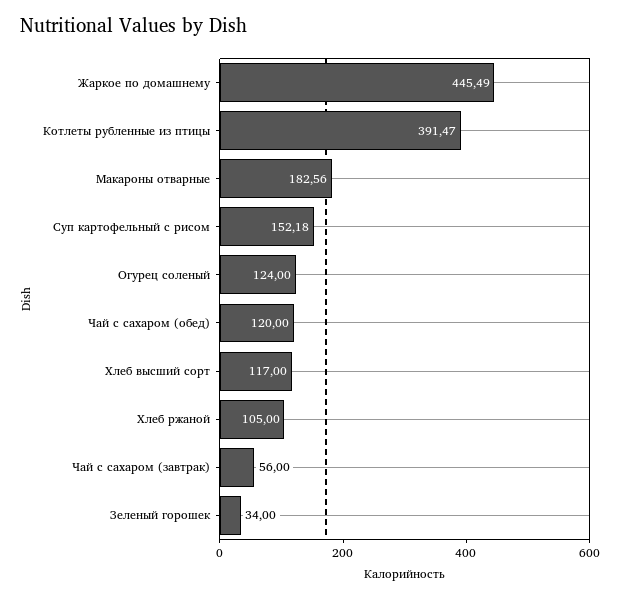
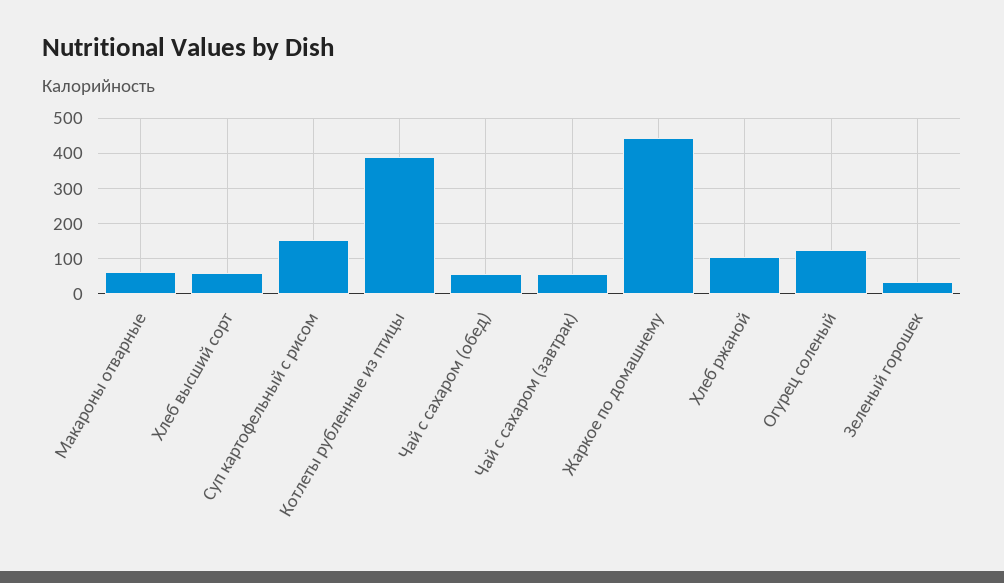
  {
    "Жаркое по домашнему": 445.49,
    "Котлеты рубленные из птицы": 391.47,
-   "Макароны отварные": 182.56,
+   "Макароны отварные": 60,
    "Суп картофельный с рисом": 152.18,
    "Огурец соленый": 124,
-   "Чай с сахаром (обед)": 120,
+   "Чай с сахаром (обед)": 60,
-   "Хлеб высший сорт": 117,
+   "Хлеб высший сорт": 60,
    "Хлеб ржаной": 105,
    "Чай с сахаром (завтрак)": 56,
    "Зеленый горошек": 34
  }

